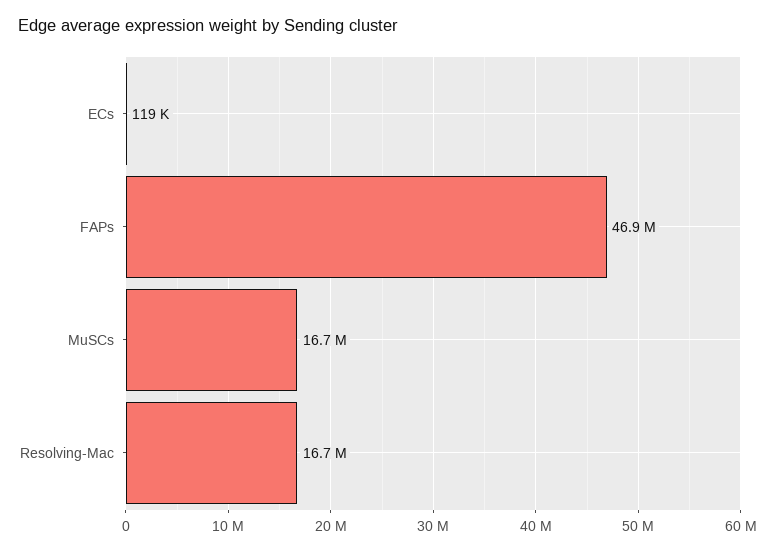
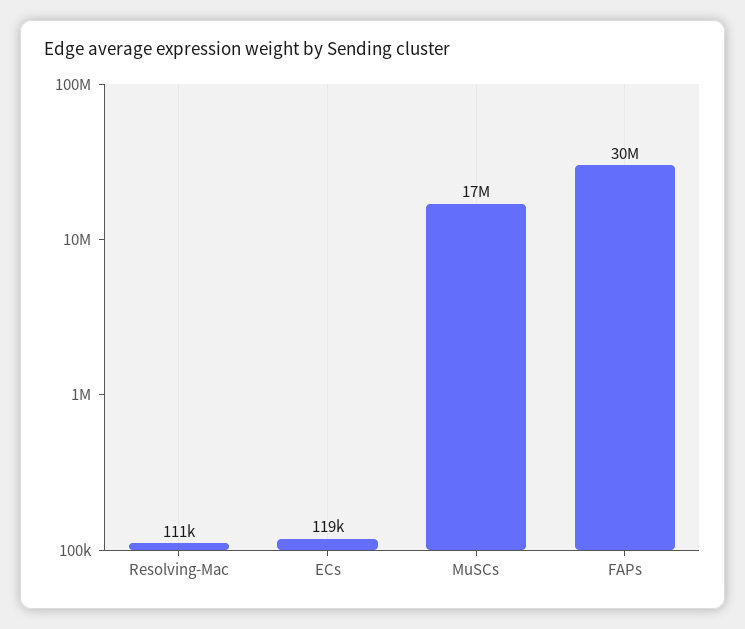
  {
    "ECs": 119000,
-   "FAPs": 46900000,
+   "FAPs": 30000000,
    "MuSCs": 16700000,
-   "Resolving-Mac": 16700000
+   "Resolving-Mac": 111000
  }

